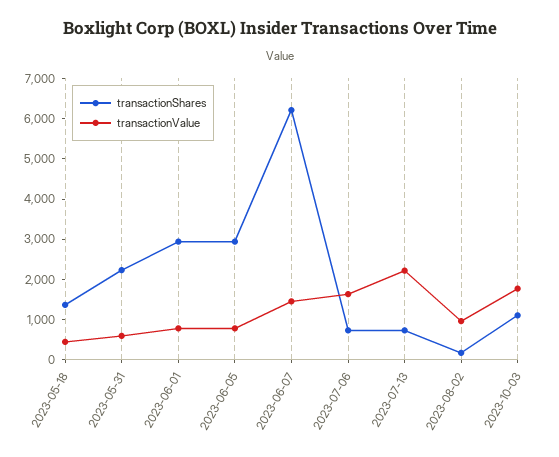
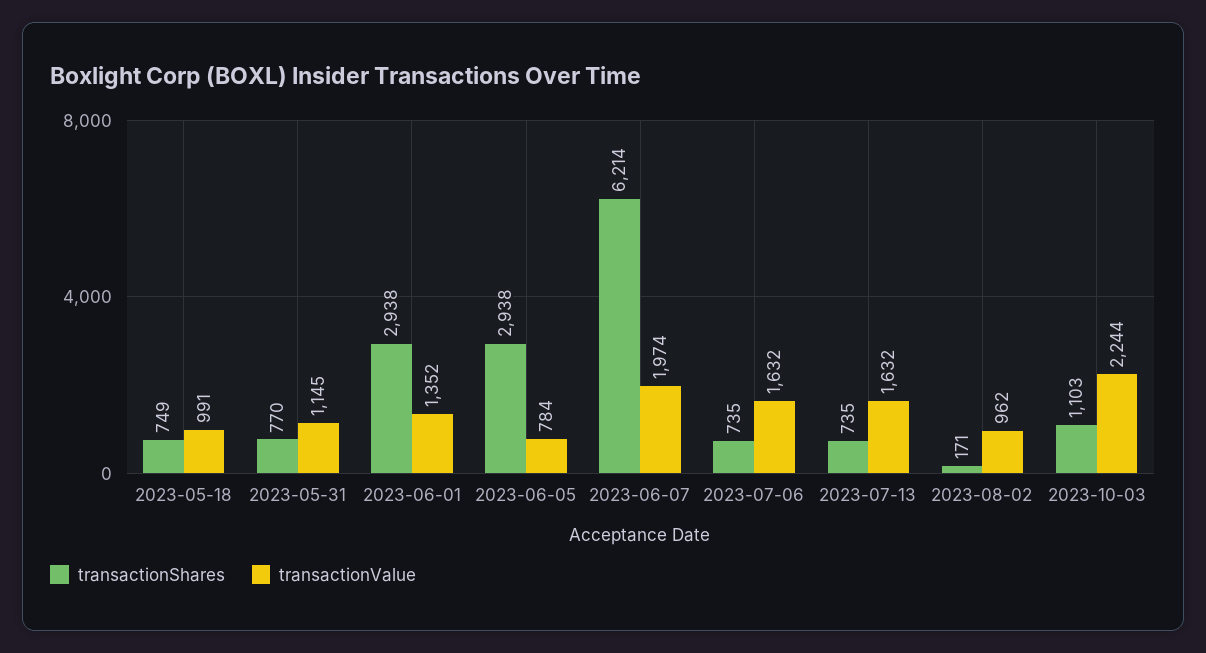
  {
    "transactionShares": {
-     "2023-05-18": 1400,
+     "2023-05-18": 749,
-     "2023-05-31": 2200,
+     "2023-05-31": 770,
      "2023-06-01": 2938,
      "2023-06-05": 2938,
      "2023-06-07": 6214,
      "2023-07-06": 735,
      "2023-07-13": 735,
      "2023-08-02": 171,
      "2023-10-03": 1103
    },
    "transactionValue": {
-     "2023-05-18": 400,
+     "2023-05-18": 991,
-     "2023-05-31": 600,
+     "2023-05-31": 1145,
-     "2023-06-01": 800,
+     "2023-06-01": 1352,
      "2023-06-05": 784,
-     "2023-06-07": 1400,
+     "2023-06-07": 1974,
      "2023-07-06": 1632,
-     "2023-07-13": 2200,
+     "2023-07-13": 1632,
      "2023-08-02": 962,
-     "2023-10-03": 1800
+     "2023-10-03": 2244
    }
  }

